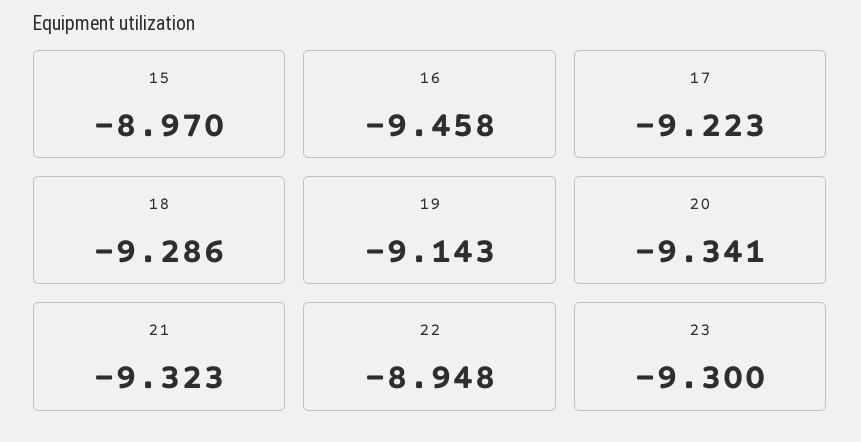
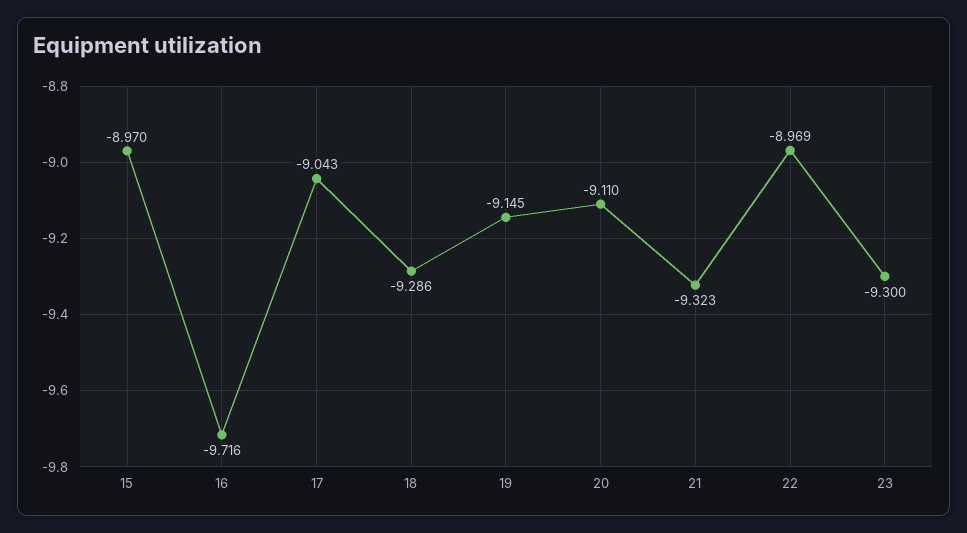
  {
    "15": -8.97,
-   "16": -9.458,
+   "16": -9.716,
-   "17": -9.223,
+   "17": -9.043,
    "18": -9.286,
-   "19": -9.143,
+   "19": -9.145,
-   "20": -9.341,
+   "20": -9.11,
    "21": -9.323,
-   "22": -8.948,
+   "22": -8.969,
    "23": -9.3
  }

